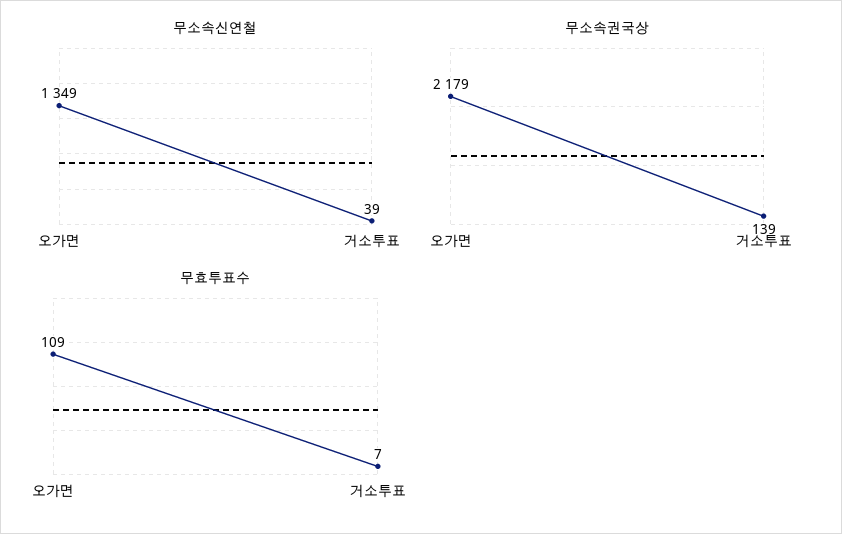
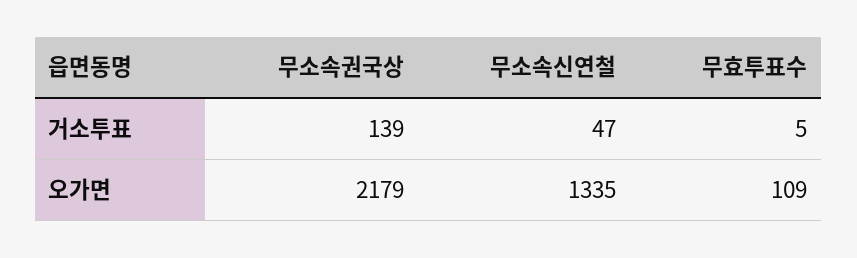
  {
    "무소속신연철": {
-     "오가면": 1349,
+     "오가면": 1335,
-     "거소투표": 39
+     "거소투표": 47
    },
    "무소속권국상": {
      "오가면": 2179,
      "거소투표": 139
    },
    "무효투표수": {
      "오가면": 109,
-     "거소투표": 7
+     "거소투표": 5
    }
  }

